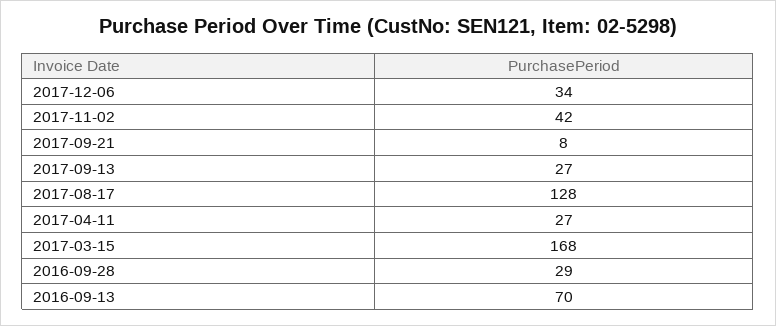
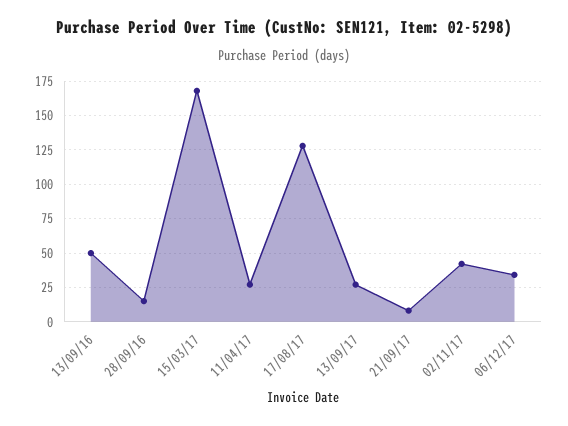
  {
    "2017-12-06": 34,
    "2017-11-02": 42,
    "2017-09-21": 8,
    "2017-09-13": 27,
    "2017-08-17": 128,
    "2017-04-11": 27,
    "2017-03-15": 168,
-   "2016-09-28": 29,
+   "2016-09-28": 15,
-   "2016-09-13": 70
+   "2016-09-13": 50
  }

